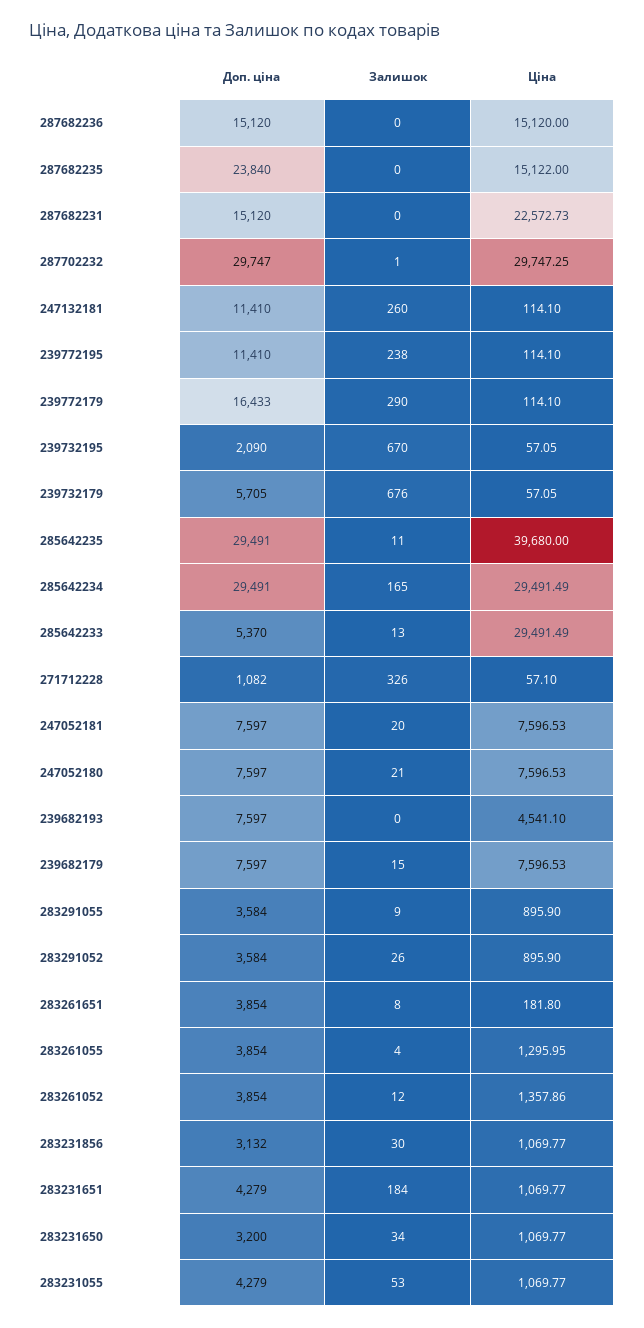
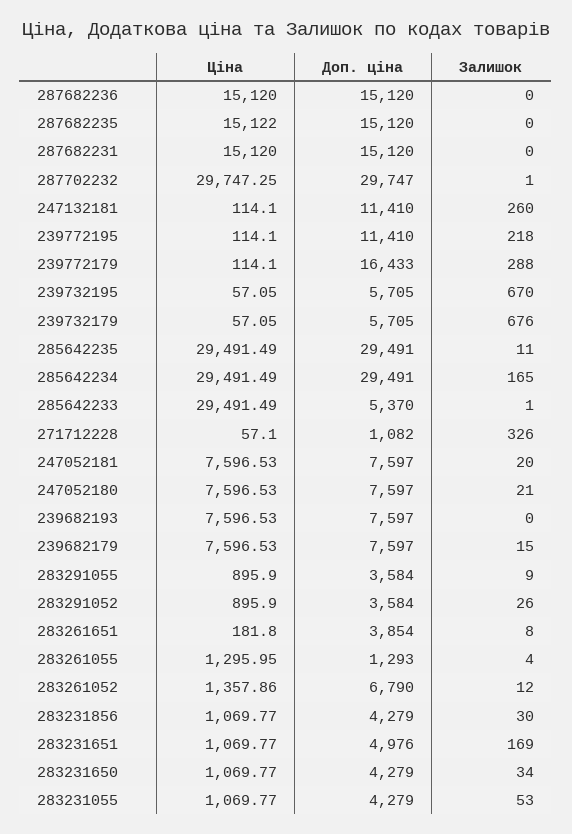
  {
    "Доп. ціна": {
      "287682236": 15120,
-     "287682235": 23840,
+     "287682235": 15120,
      "287682231": 15120,
      "287702232": 29747,
      "247132181": 11410,
      "239772195": 11410,
      "239772179": 16433,
-     "239732195": 2090,
+     "239732195": 5705,
      "239732179": 5705,
      "285642235": 29491,
      "285642234": 29491,
      "285642233": 5370,
      "271712228": 1082,
      "247052181": 7597,
      "247052180": 7597,
      "239682193": 7597,
      "239682179": 7597,
      "283291055": 3584,
      "283291052": 3584,
      "283261651": 3854,
-     "283261055": 3854,
+     "283261055": 1293,
-     "283261052": 3854,
+     "283261052": 6790,
-     "283231856": 3132,
+     "283231856": 4279,
-     "283231651": 4279,
+     "283231651": 4976,
-     "283231650": 3200,
+     "283231650": 4279,
      "283231055": 4279
    },
    "Залишок": {
      "287682236": 0,
      "287682235": 0,
      "287682231": 0,
      "287702232": 1,
      "247132181": 260,
-     "239772195": 238,
+     "239772195": 218,
-     "239772179": 290,
+     "239772179": 288,
      "239732195": 670,
      "239732179": 676,
      "285642235": 11,
      "285642234": 165,
-     "285642233": 13,
+     "285642233": 1,
      "271712228": 326,
      "247052181": 20,
      "247052180": 21,
      "239682193": 0,
      "239682179": 15,
      "283291055": 9,
      "283291052": 26,
      "283261651": 8,
      "283261055": 4,
      "283261052": 12,
      "283231856": 30,
-     "283231651": 184,
+     "283231651": 169,
      "283231650": 34,
      "283231055": 53
    },
    "Ціна": {
      "287682236": 15120,
      "287682235": 15122,
-     "287682231": 22572.73,
+     "287682231": 15120,
      "287702232": 29747.25,
      "247132181": 114.1,
      "239772195": 114.1,
      "239772179": 114.1,
      "239732195": 57.05,
      "239732179": 57.05,
-     "285642235": 39680,
+     "285642235": 29491.49,
      "285642234": 29491.49,
      "285642233": 29491.49,
      "271712228": 57.1,
      "247052181": 7596.53,
      "247052180": 7596.53,
-     "239682193": 4541.1,
+     "239682193": 7596.53,
      "239682179": 7596.53,
      "283291055": 895.9,
      "283291052": 895.9,
      "283261651": 181.8,
      "283261055": 1295.95,
      "283261052": 1357.86,
      "283231856": 1069.77,
      "283231651": 1069.77,
      "283231650": 1069.77,
      "283231055": 1069.77
    }
  }

